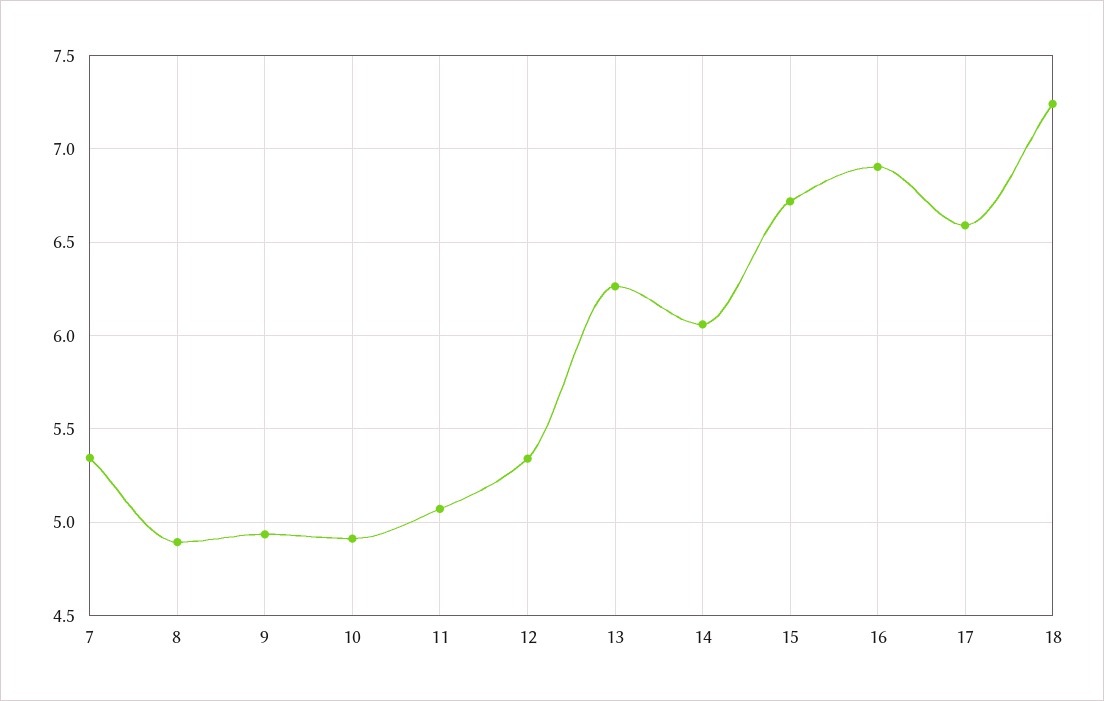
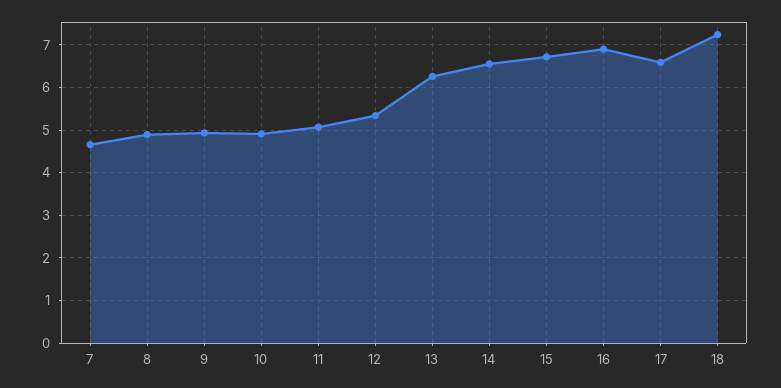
  {
-   "7": 5.35,
+   "7": 4.6,
    "8": 4.9,
    "9": 4.95,
    "10": 4.9,
    "11": 5.05,
    "12": 5.35,
    "13": 6.25,
-   "14": 6.05,
+   "14": 6.6,
    "15": 6.7,
    "16": 6.9,
    "17": 6.6,
    "18": 7.25
  }

